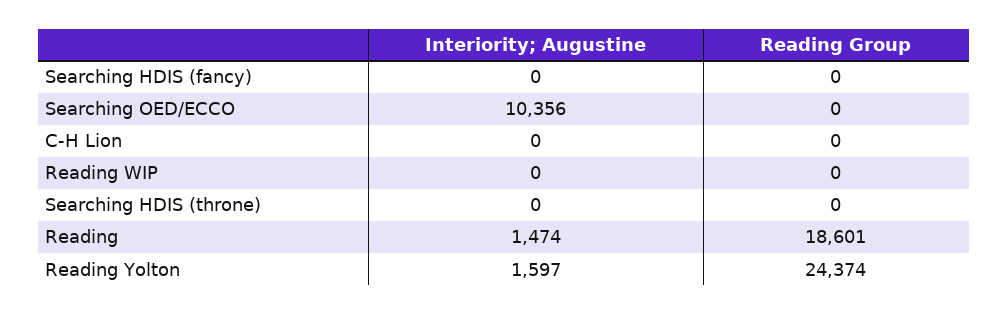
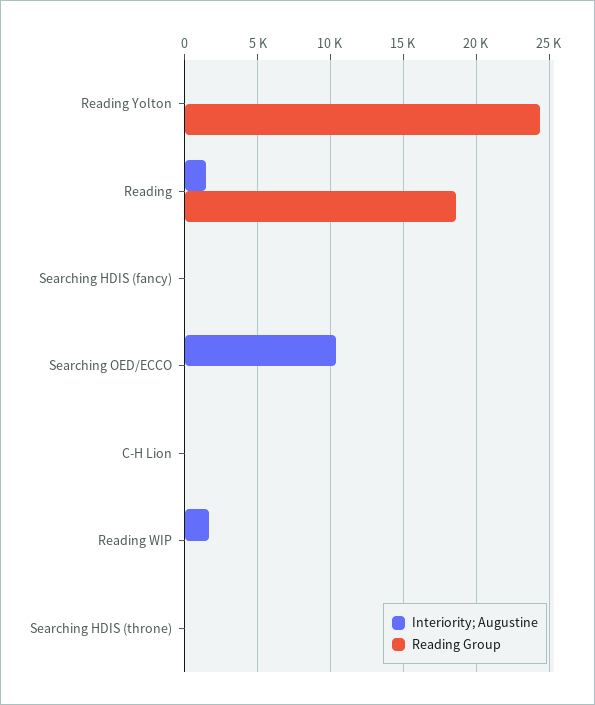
  {
    "Interiority; Augustine": {
      "Searching HDIS (fancy)": 0,
      "Searching OED/ECCO": 10356,
      "C-H Lion": 0,
-     "Reading WIP": 0,
+     "Reading WIP": 1500,
      "Searching HDIS (throne)": 0,
      "Reading": 1474,
-     "Reading Yolton": 1597
+     "Reading Yolton": 0
    },
    "Reading Group": {
      "Searching HDIS (fancy)": 0,
      "Searching OED/ECCO": 0,
      "C-H Lion": 0,
      "Reading WIP": 0,
      "Searching HDIS (throne)": 0,
      "Reading": 18601,
      "Reading Yolton": 24374
    }
  }

